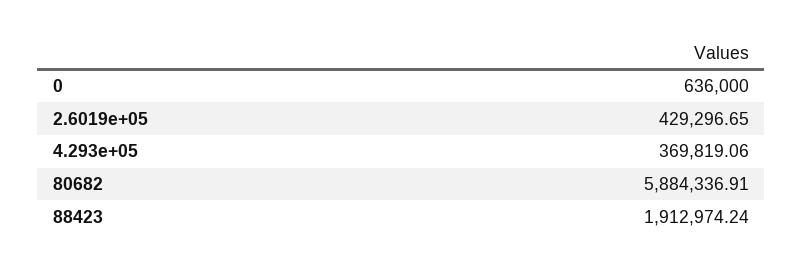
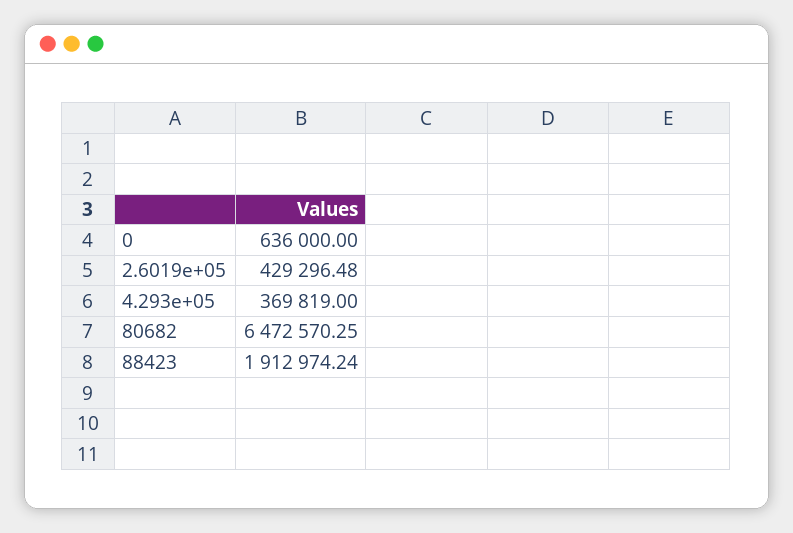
  {
    "0": 636000,
-   "2.6019e+05": 429296.65,
+   "2.6019e+05": 429296.48,
-   "4.293e+05": 369819.06,
+   "4.293e+05": 369819,
-   "80682": 5884336.91,
+   "80682": 6472570.25,
    "88423": 1912974.24
  }

